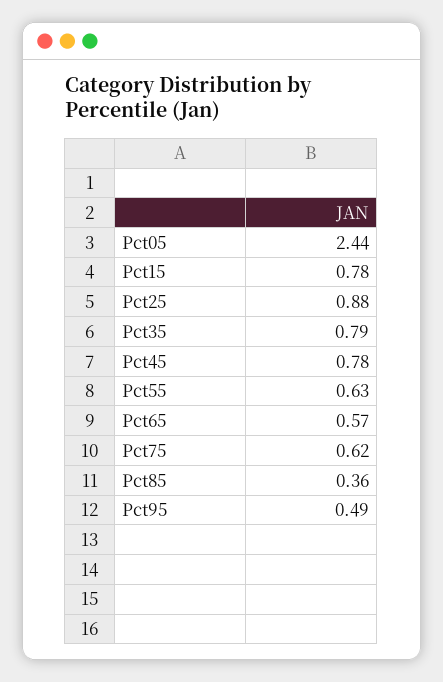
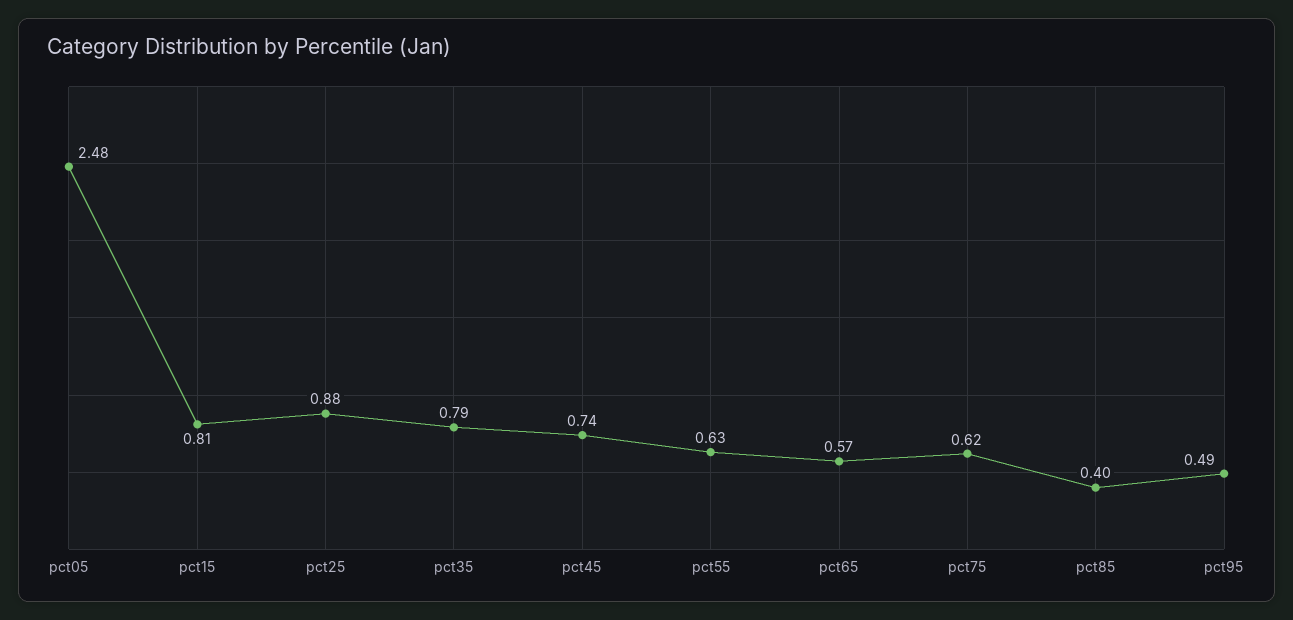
  {
-   "Pct05": 2.44,
+   "Pct05": 2.48,
-   "Pct15": 0.78,
+   "Pct15": 0.81,
    "Pct25": 0.88,
    "Pct35": 0.79,
-   "Pct45": 0.78,
+   "Pct45": 0.74,
    "Pct55": 0.63,
    "Pct65": 0.57,
    "Pct75": 0.62,
-   "Pct85": 0.36,
+   "Pct85": 0.4,
    "Pct95": 0.49
  }

